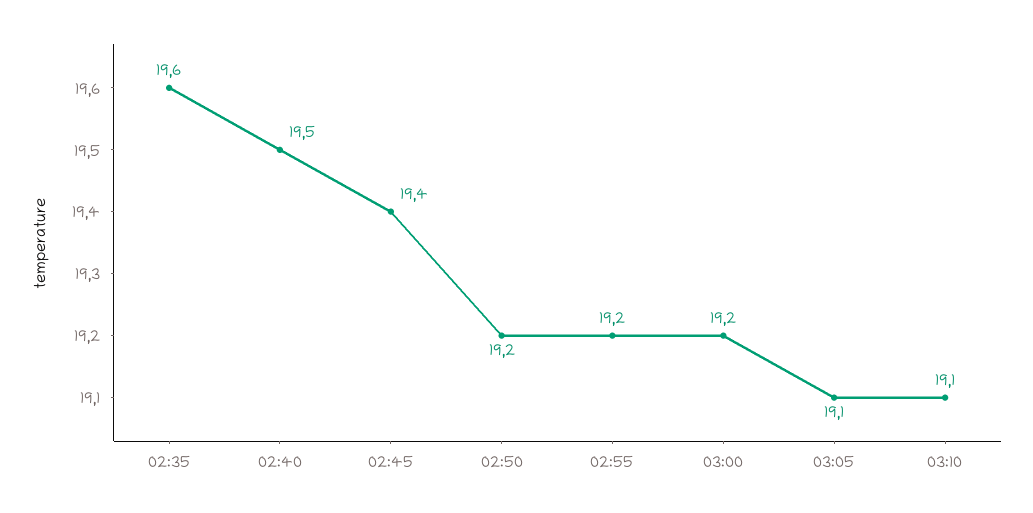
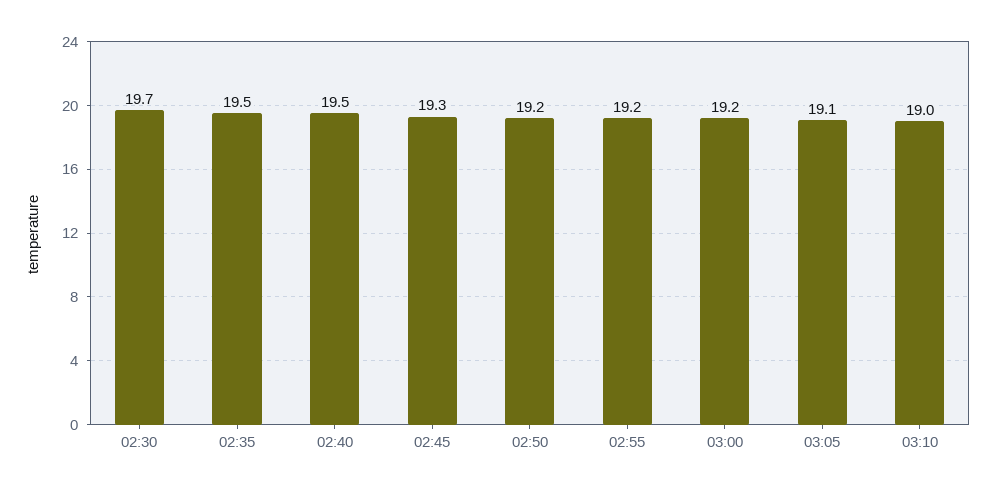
  {
-   "02:35": 19.6,
+   "02:35": 19.5,
    "02:40": 19.5,
-   "02:45": 19.4,
+   "02:45": 19.3,
    "02:50": 19.2,
    "02:55": 19.2,
    "03:00": 19.2,
    "03:05": 19.1,
-   "03:10": 19.1
+   "03:10": 19,
+   "02:30": 19.7
  }

